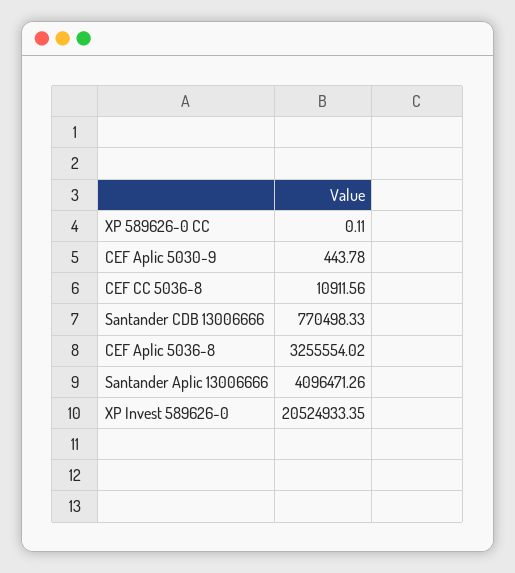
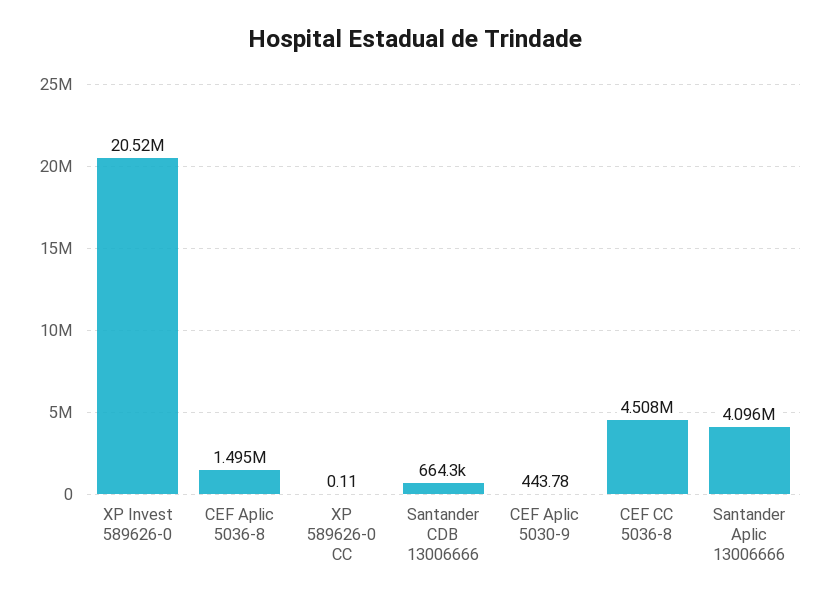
  {
    "XP 589626-0 CC": 0.11,
    "CEF Aplic 5030-9": 443.78,
-   "CEF CC 5036-8": 10911.56,
+   "CEF CC 5036-8": 4508000,
-   "Santander CDB 13006666": 770498.33,
+   "Santander CDB 13006666": 664300,
-   "CEF Aplic 5036-8": 3255554.02,
+   "CEF Aplic 5036-8": 1495000,
    "Santander Aplic 13006666": 4096471.26,
    "XP Invest 589626-0": 20524933.35
  }

